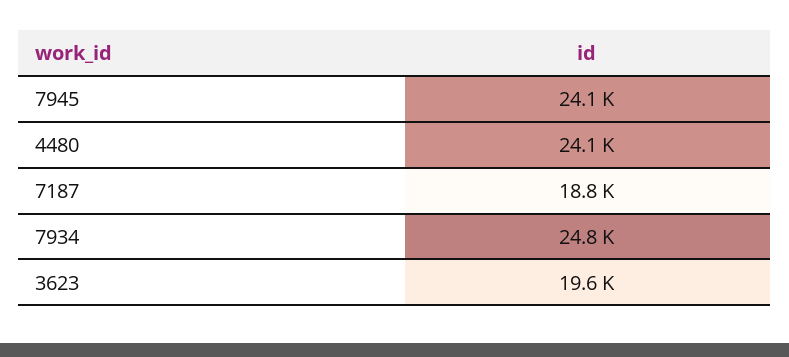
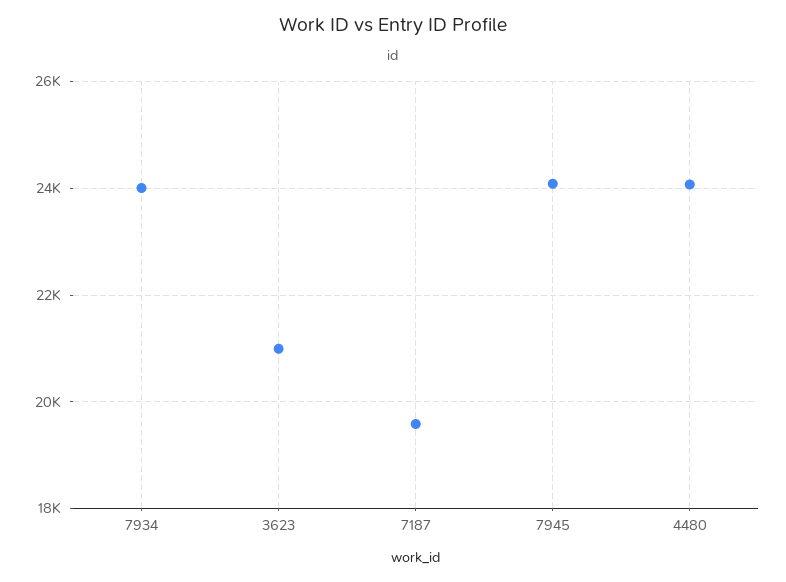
  {
    "7945": 24100,
    "4480": 24100,
-   "7187": 18800,
+   "7187": 19600,
-   "7934": 24800,
+   "7934": 24000,
-   "3623": 19600
+   "3623": 21000
  }

